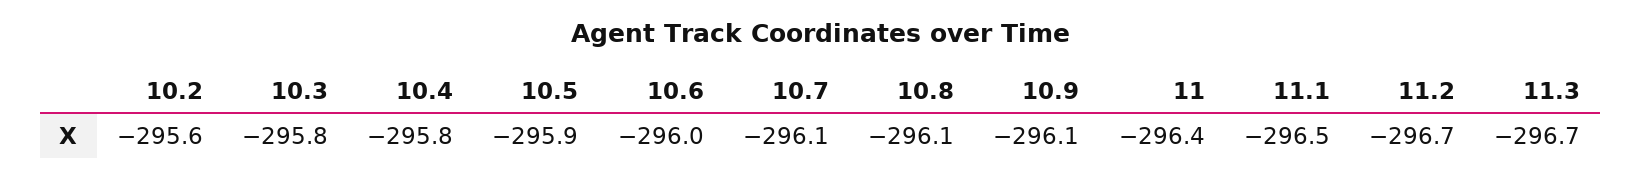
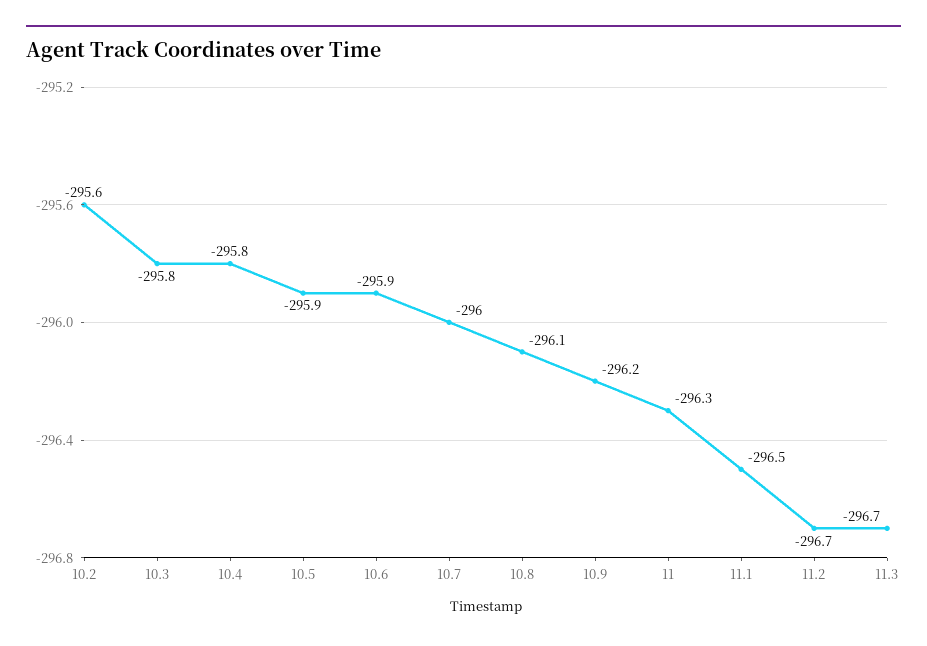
  {
    "10.2": -295.6,
    "10.3": -295.8,
    "10.4": -295.8,
    "10.5": -295.9,
-   "10.6": -296,
+   "10.6": -295.9,
-   "10.7": -296.1,
+   "10.7": -296,
    "10.8": -296.1,
-   "10.9": -296.1,
+   "10.9": -296.2,
-   "11": -296.4,
+   "11": -296.3,
    "11.1": -296.5,
    "11.2": -296.7,
    "11.3": -296.7
  }

